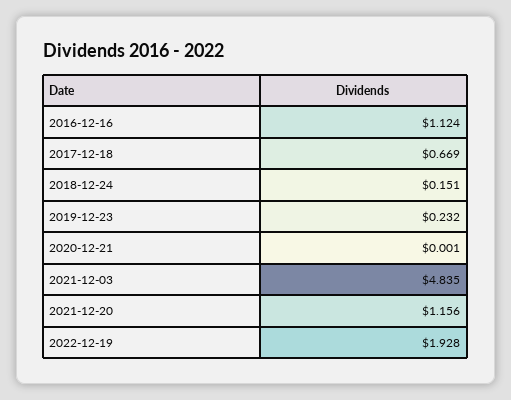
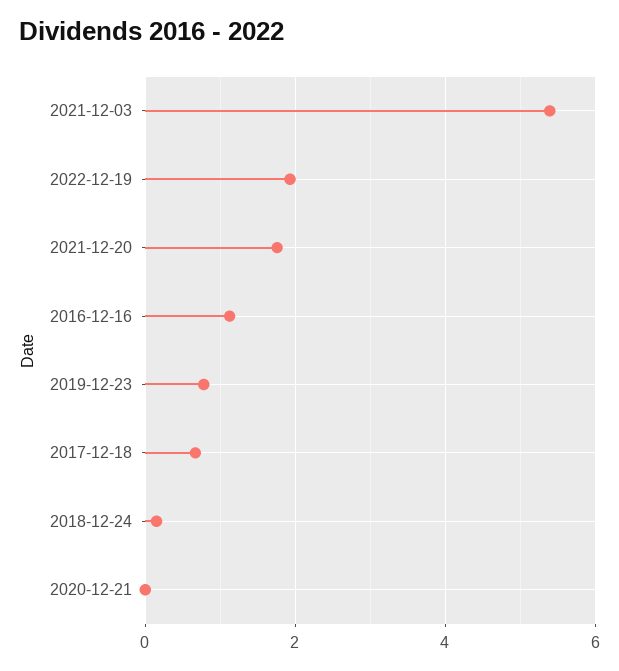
  {
    "2016-12-16": 1.124,
    "2017-12-18": 0.669,
    "2018-12-24": 0.151,
-   "2019-12-23": 0.232,
+   "2019-12-23": 0.8,
    "2020-12-21": 0.001,
-   "2021-12-03": 4.835,
+   "2021-12-03": 5.4,
-   "2021-12-20": 1.156,
+   "2021-12-20": 1.8,
    "2022-12-19": 1.928
  }

